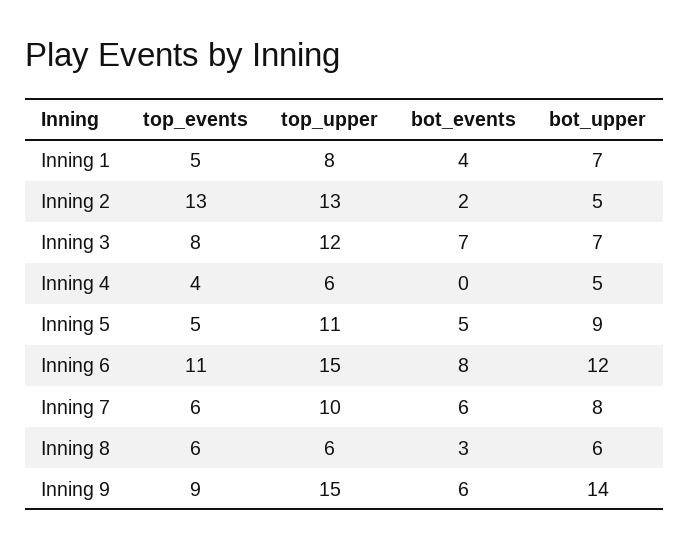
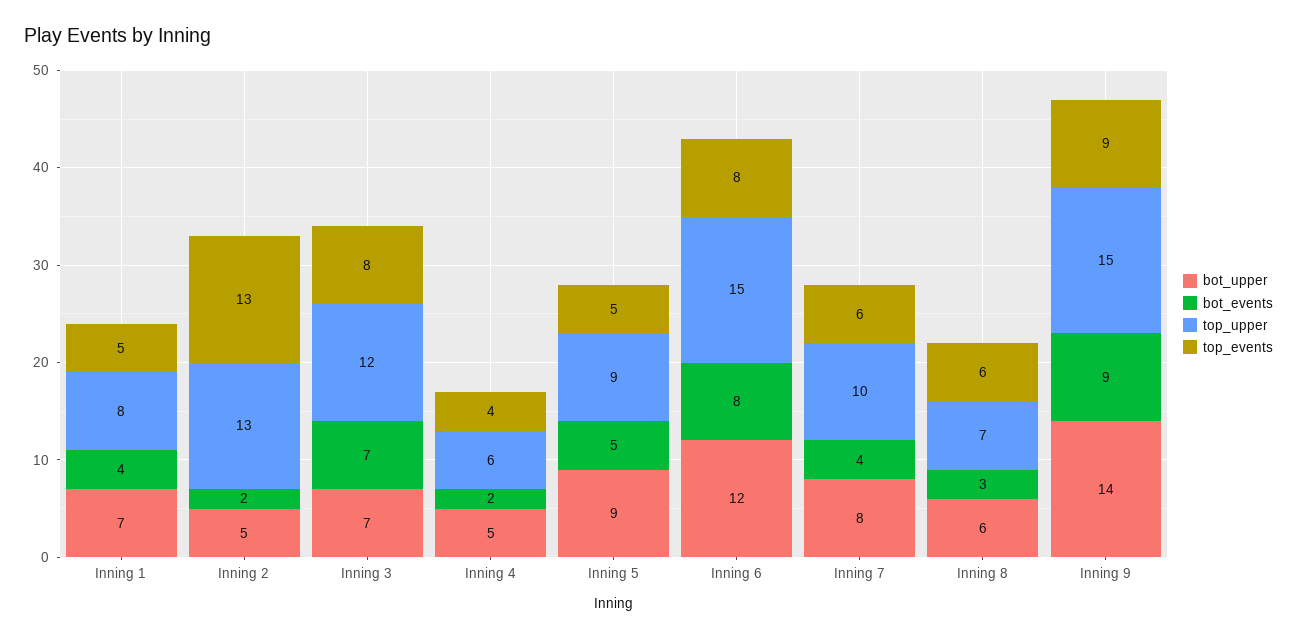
  {
    "top_events": {
      "Inning 1": 5,
      "Inning 2": 13,
      "Inning 3": 8,
      "Inning 4": 4,
      "Inning 5": 5,
-     "Inning 6": 11,
+     "Inning 6": 8,
      "Inning 7": 6,
      "Inning 8": 6,
      "Inning 9": 9
    },
    "top_upper": {
      "Inning 1": 8,
      "Inning 2": 13,
      "Inning 3": 12,
      "Inning 4": 6,
-     "Inning 5": 11,
+     "Inning 5": 9,
      "Inning 6": 15,
      "Inning 7": 10,
-     "Inning 8": 6,
+     "Inning 8": 7,
      "Inning 9": 15
    },
    "bot_events": {
      "Inning 1": 4,
      "Inning 2": 2,
      "Inning 3": 7,
-     "Inning 4": 0,
+     "Inning 4": 2,
      "Inning 5": 5,
      "Inning 6": 8,
-     "Inning 7": 6,
+     "Inning 7": 4,
      "Inning 8": 3,
-     "Inning 9": 6
+     "Inning 9": 9
    },
    "bot_upper": {
      "Inning 1": 7,
      "Inning 2": 5,
      "Inning 3": 7,
      "Inning 4": 5,
      "Inning 5": 9,
      "Inning 6": 12,
      "Inning 7": 8,
      "Inning 8": 6,
      "Inning 9": 14
    }
  }

